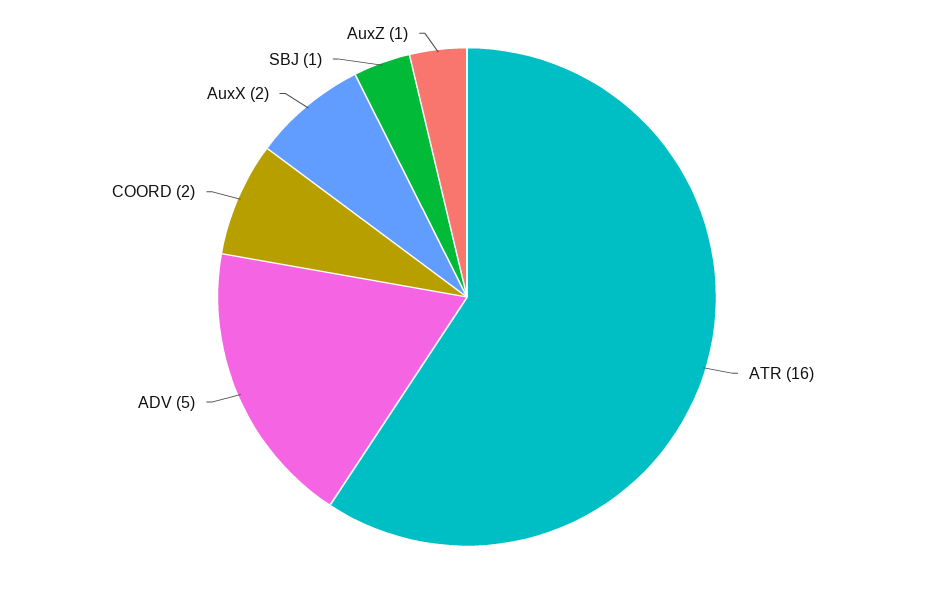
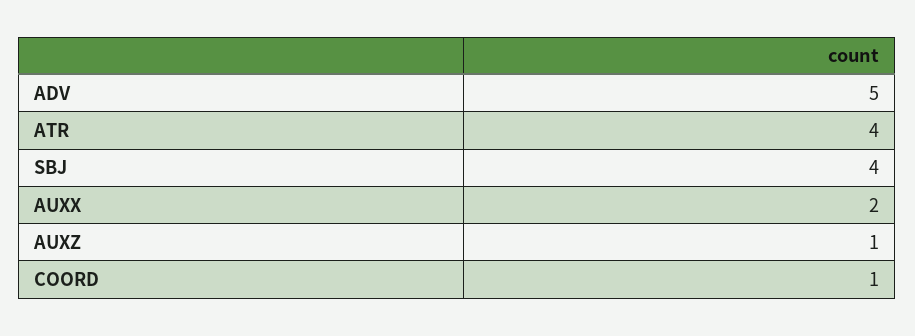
  {
-   "ATR": 16,
+   "ATR": 4,
    "ADV": 5,
-   "COORD": 2,
+   "COORD": 1,
    "AuxX": 2,
-   "SBJ": 1,
+   "SBJ": 4,
    "AuxZ": 1
  }

